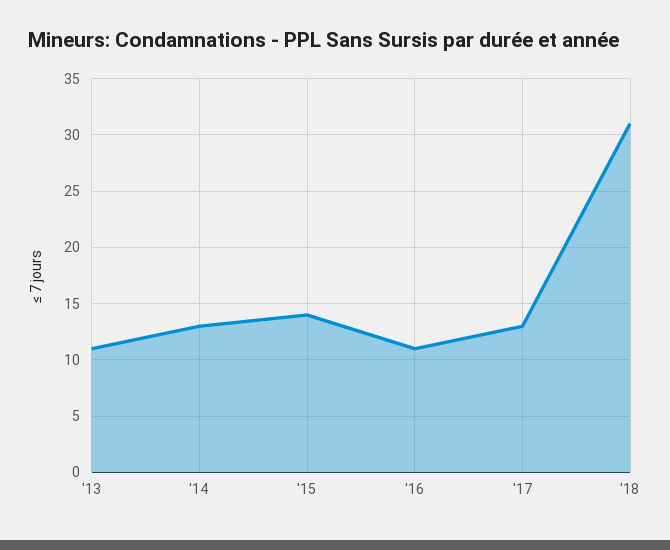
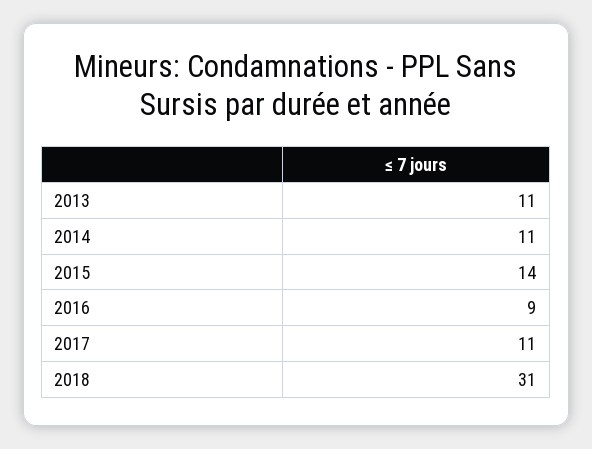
  {
    "'13": 11,
-   "'14": 13,
+   "'14": 11,
    "'15": 14,
-   "'16": 11,
+   "'16": 9,
-   "'17": 13,
+   "'17": 11,
    "'18": 31
  }

